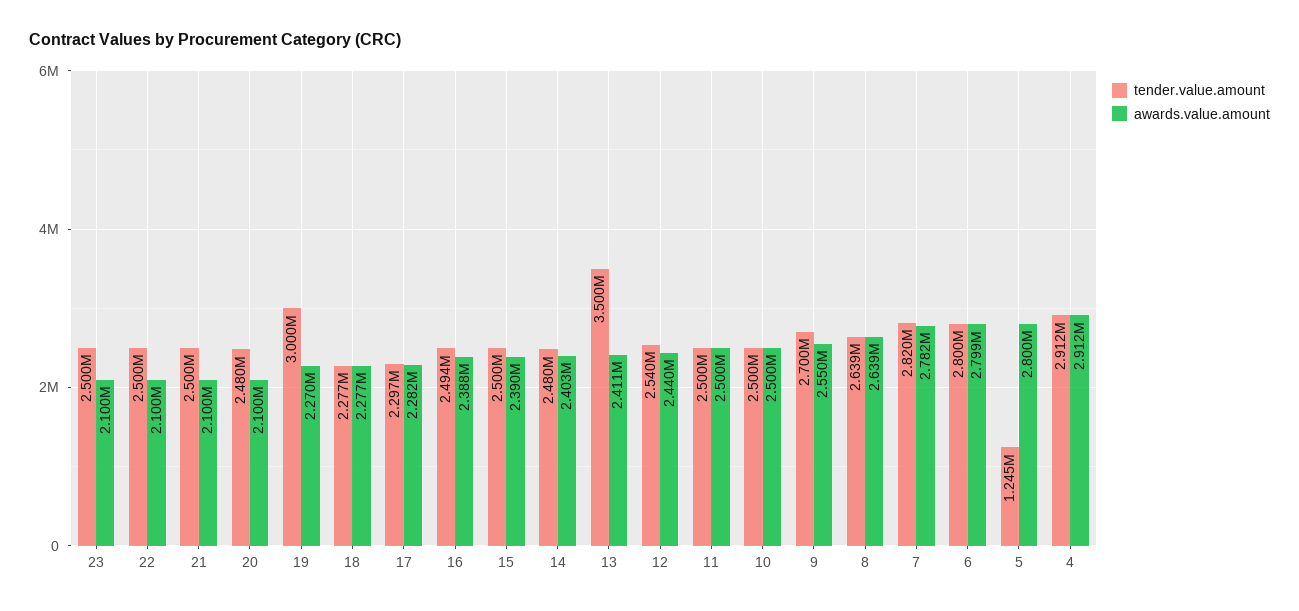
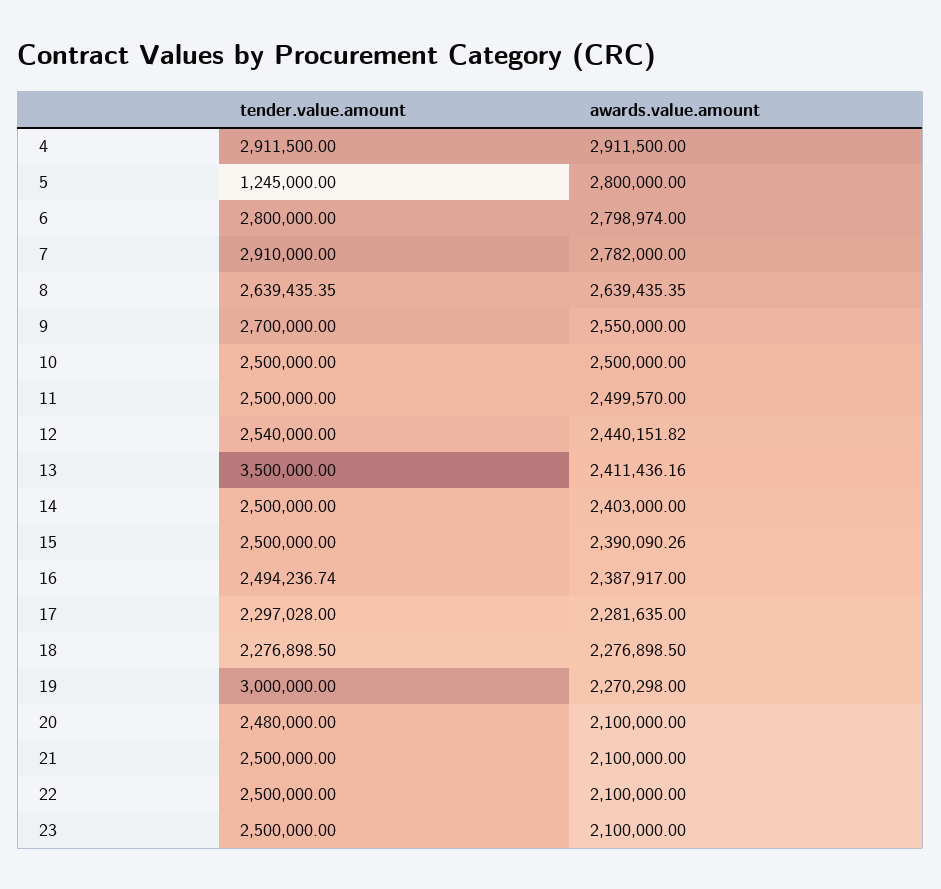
  {
    "tender.value.amount": {
      "23": 2500000,
      "22": 2500000,
      "21": 2500000,
      "20": 2480000,
      "19": 3000000,
      "18": 2276898.5,
      "17": 2297028,
      "16": 2494236.74,
      "15": 2500000,
-     "14": 2480000,
+     "14": 2500000,
      "13": 3500000,
      "12": 2540000,
      "11": 2500000,
      "10": 2500000,
      "9": 2700000,
      "8": 2639435.35,
-     "7": 2820000,
+     "7": 2910000,
      "6": 2800000,
      "5": 1245000,
      "4": 2911500
    },
    "awards.value.amount": {
      "23": 2100000,
      "22": 2100000,
      "21": 2100000,
      "20": 2100000,
      "19": 2270298,
      "18": 2276898.5,
      "17": 2281635,
      "16": 2387917,
      "15": 2390090.26,
      "14": 2403000,
      "13": 2411436.16,
      "12": 2440151.82,
      "11": 2499570,
      "10": 2500000,
      "9": 2550000,
      "8": 2639435.35,
      "7": 2782000,
      "6": 2798974,
      "5": 2800000,
      "4": 2911500
    }
  }

